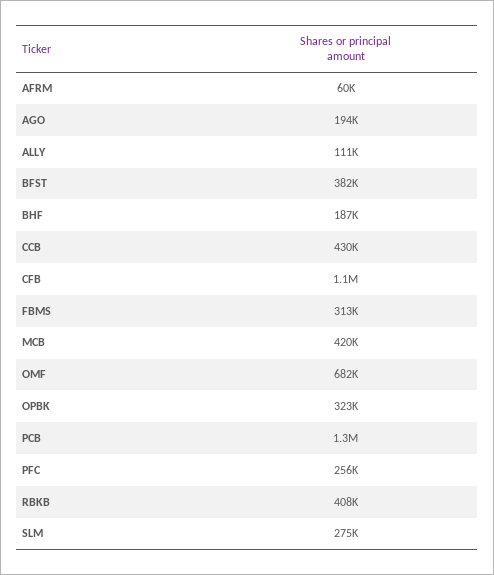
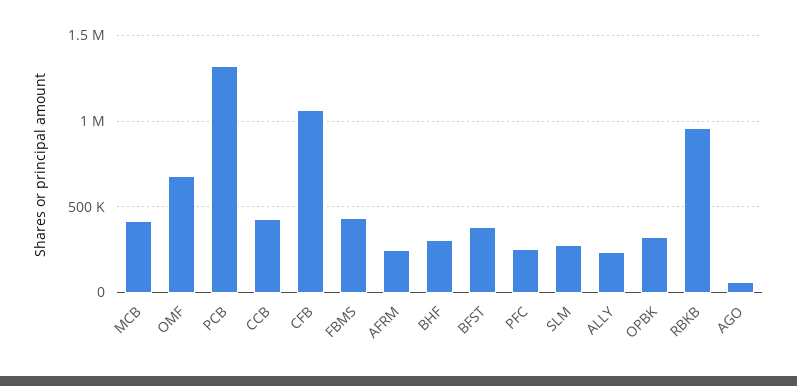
  {
-   "AFRM": 60000,
+   "AFRM": 250000,
-   "AGO": 194000,
+   "AGO": 50000,
-   "ALLY": 111000,
+   "ALLY": 250000,
    "BFST": 382000,
-   "BHF": 187000,
+   "BHF": 300000,
    "CCB": 430000,
    "CFB": 1100000,
-   "FBMS": 313000,
+   "FBMS": 450000,
    "MCB": 420000,
    "OMF": 682000,
    "OPBK": 323000,
    "PCB": 1300000,
    "PFC": 256000,
-   "RBKB": 408000,
+   "RBKB": 950000,
    "SLM": 275000
  }

